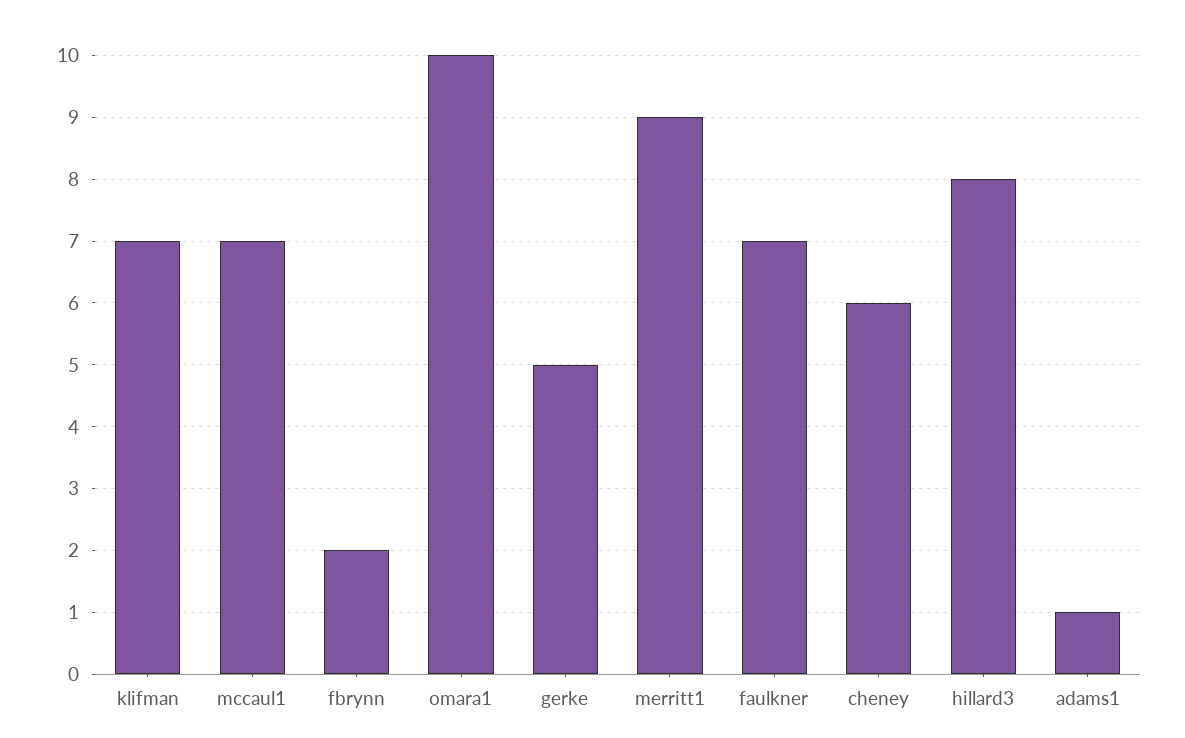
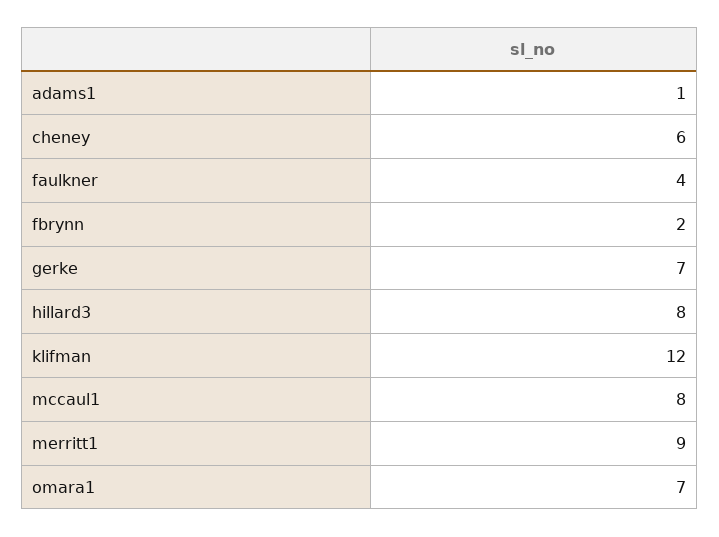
  {
-   "klifman": 7,
+   "klifman": 12,
-   "mccaul1": 7,
+   "mccaul1": 8,
    "fbrynn": 2,
-   "omara1": 10,
+   "omara1": 7,
-   "gerke": 5,
+   "gerke": 7,
    "merritt1": 9,
-   "faulkner": 7,
+   "faulkner": 4,
    "cheney": 6,
    "hillard3": 8,
    "adams1": 1
  }

